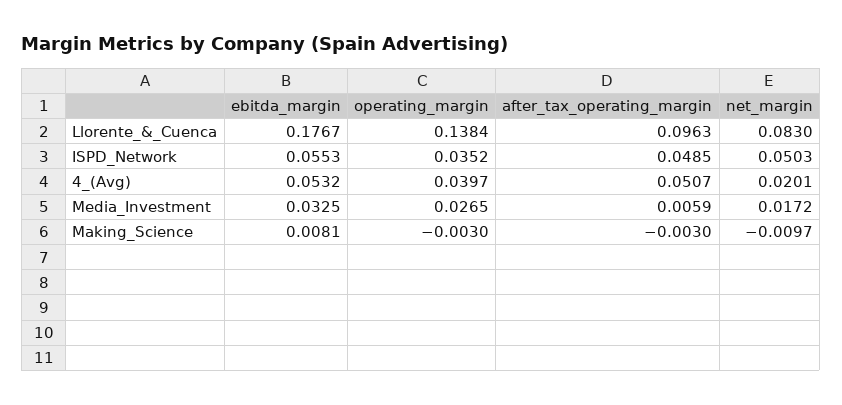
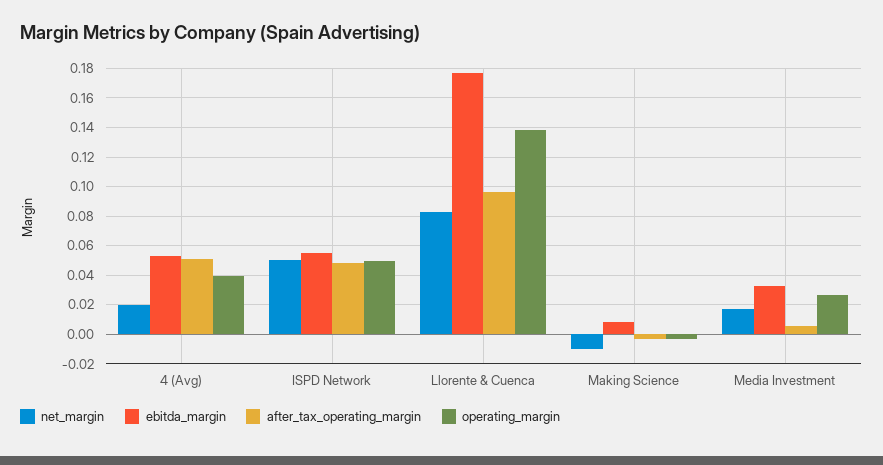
  {
    "ebitda_margin": {
      "Llorente_&_Cuenca": 0.1767,
      "ISPD_Network": 0.0553,
      "4_(Avg)": 0.0532,
      "Media_Investment": 0.0325,
      "Making_Science": 0.0081
    },
    "operating_margin": {
      "Llorente_&_Cuenca": 0.1384,
-     "ISPD_Network": 0.0352,
+     "ISPD_Network": 0.05,
      "4_(Avg)": 0.0397,
      "Media_Investment": 0.0265,
      "Making_Science": -0.003
    },
    "after_tax_operating_margin": {
      "Llorente_&_Cuenca": 0.0963,
      "ISPD_Network": 0.0485,
      "4_(Avg)": 0.0507,
      "Media_Investment": 0.0059,
      "Making_Science": -0.003
    },
    "net_margin": {
      "Llorente_&_Cuenca": 0.083,
      "ISPD_Network": 0.0503,
      "4_(Avg)": 0.0201,
      "Media_Investment": 0.0172,
      "Making_Science": -0.0097
    }
  }

